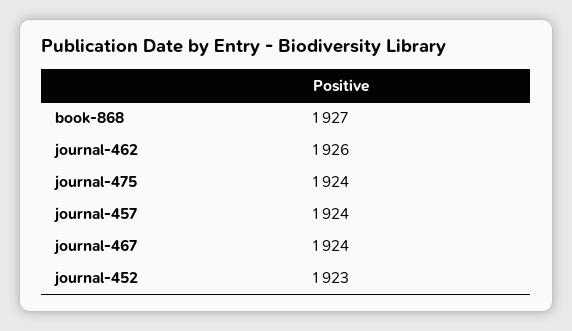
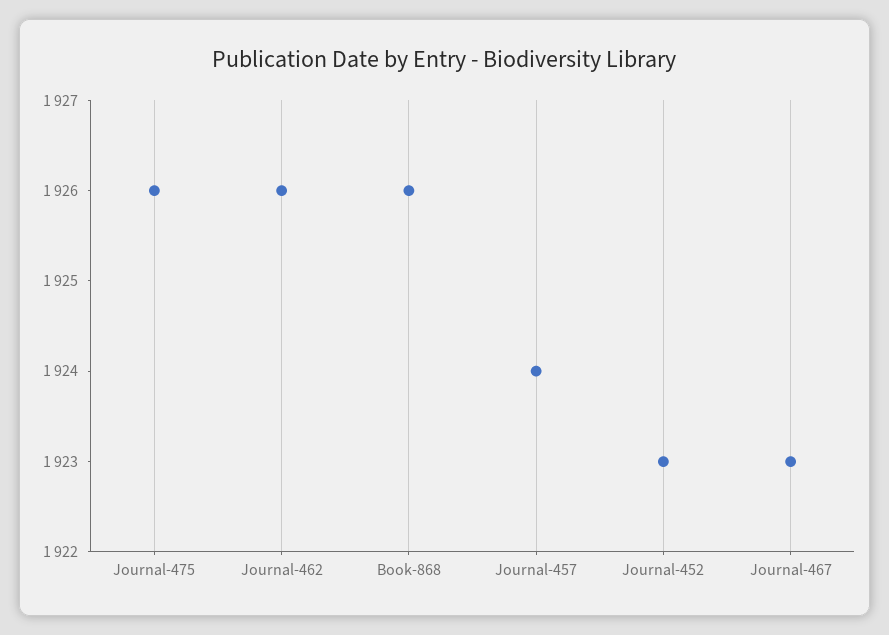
  {
-   "book-868": 1927,
+   "book-868": 1926,
    "journal-462": 1926,
-   "journal-475": 1924,
+   "journal-475": 1926,
    "journal-457": 1924,
-   "journal-467": 1924,
+   "journal-467": 1923,
    "journal-452": 1923
  }

